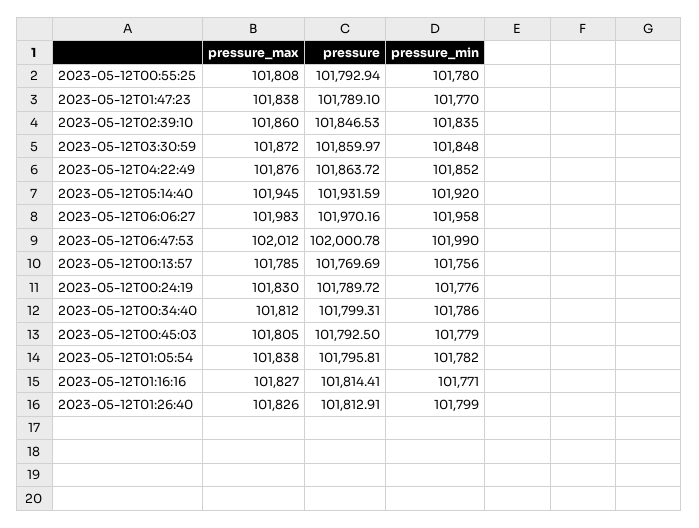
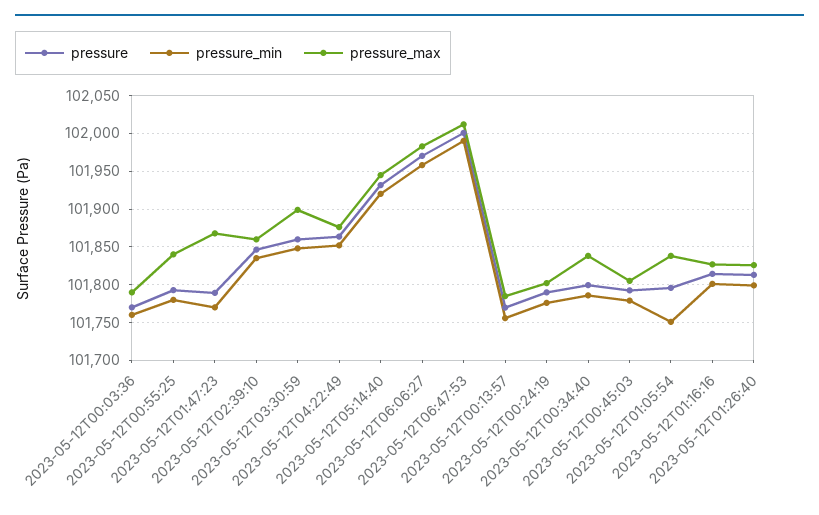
  {
    "pressure_max": {
-     "2023-05-12T00:55:25": 101808,
+     "2023-05-12T00:55:25": 101840,
-     "2023-05-12T01:47:23": 101838,
+     "2023-05-12T01:47:23": 101870,
      "2023-05-12T02:39:10": 101860,
-     "2023-05-12T03:30:59": 101872,
+     "2023-05-12T03:30:59": 101900,
      "2023-05-12T04:22:49": 101876,
      "2023-05-12T05:14:40": 101945,
      "2023-05-12T06:06:27": 101983,
      "2023-05-12T06:47:53": 102012,
      "2023-05-12T00:13:57": 101785,
-     "2023-05-12T00:24:19": 101830,
+     "2023-05-12T00:24:19": 101800,
-     "2023-05-12T00:34:40": 101812,
+     "2023-05-12T00:34:40": 101840,
      "2023-05-12T00:45:03": 101805,
      "2023-05-12T01:05:54": 101838,
      "2023-05-12T01:16:16": 101827,
-     "2023-05-12T01:26:40": 101826
+     "2023-05-12T01:26:40": 101826,
+     "2023-05-12T00:03:36": 101790
    },
    "pressure": {
      "2023-05-12T00:55:25": 101792.94,
      "2023-05-12T01:47:23": 101789.1,
      "2023-05-12T02:39:10": 101846.53,
      "2023-05-12T03:30:59": 101859.97,
      "2023-05-12T04:22:49": 101863.72,
      "2023-05-12T05:14:40": 101931.59,
      "2023-05-12T06:06:27": 101970.16,
      "2023-05-12T06:47:53": 102000.78,
      "2023-05-12T00:13:57": 101769.69,
      "2023-05-12T00:24:19": 101789.72,
      "2023-05-12T00:34:40": 101799.31,
      "2023-05-12T00:45:03": 101792.5,
      "2023-05-12T01:05:54": 101795.81,
      "2023-05-12T01:16:16": 101814.41,
-     "2023-05-12T01:26:40": 101812.91
+     "2023-05-12T01:26:40": 101812.91,
+     "2023-05-12T00:03:36": 101770
    },
    "pressure_min": {
      "2023-05-12T00:55:25": 101780,
      "2023-05-12T01:47:23": 101770,
      "2023-05-12T02:39:10": 101835,
      "2023-05-12T03:30:59": 101848,
      "2023-05-12T04:22:49": 101852,
      "2023-05-12T05:14:40": 101920,
      "2023-05-12T06:06:27": 101958,
      "2023-05-12T06:47:53": 101990,
      "2023-05-12T00:13:57": 101756,
      "2023-05-12T00:24:19": 101776,
      "2023-05-12T00:34:40": 101786,
      "2023-05-12T00:45:03": 101779,
-     "2023-05-12T01:05:54": 101782,
+     "2023-05-12T01:05:54": 101750,
-     "2023-05-12T01:16:16": 101771,
+     "2023-05-12T01:16:16": 101800,
-     "2023-05-12T01:26:40": 101799
+     "2023-05-12T01:26:40": 101799,
+     "2023-05-12T00:03:36": 101760
    }
  }

